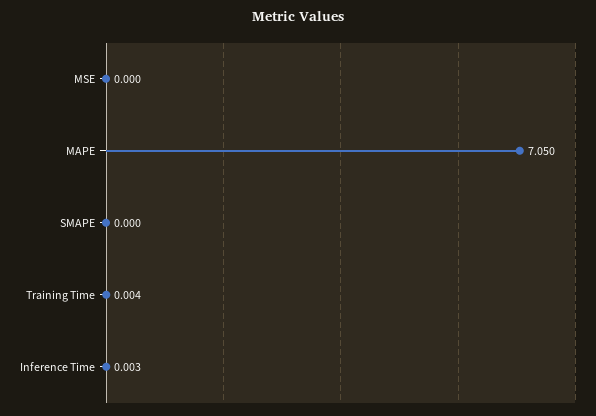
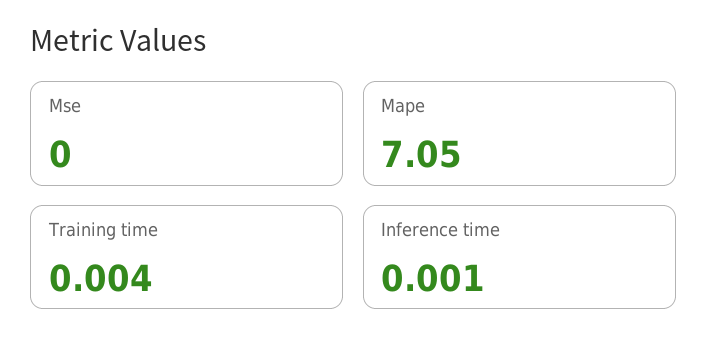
  {
    "MSE": 0,
    "MAPE": 7.05,
-   "SMAPE": 0,
    "Training Time": 0.004,
-   "Inference Time": 0.003
+   "Inference Time": 0.001
  }

